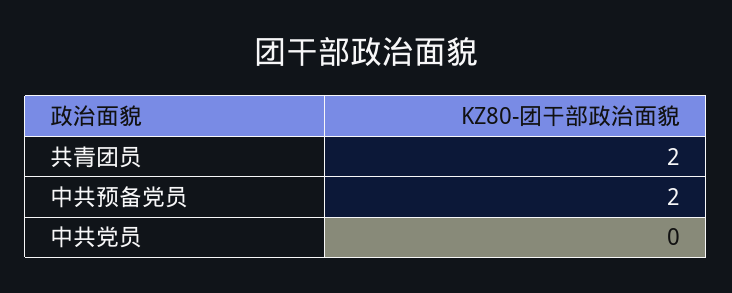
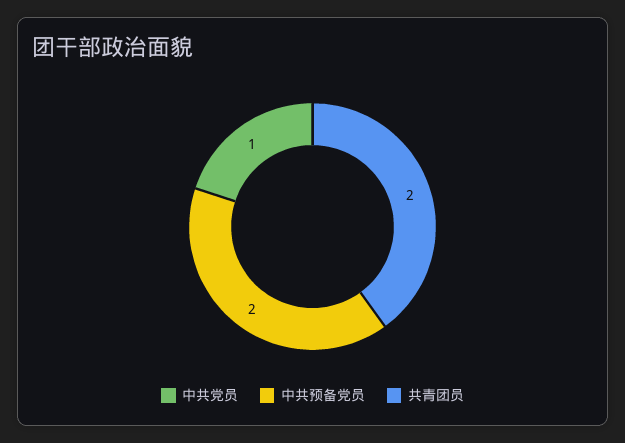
  {
    "共青团员": 2,
    "中共预备党员": 2,
-   "中共党员": 0
+   "中共党员": 1
  }

